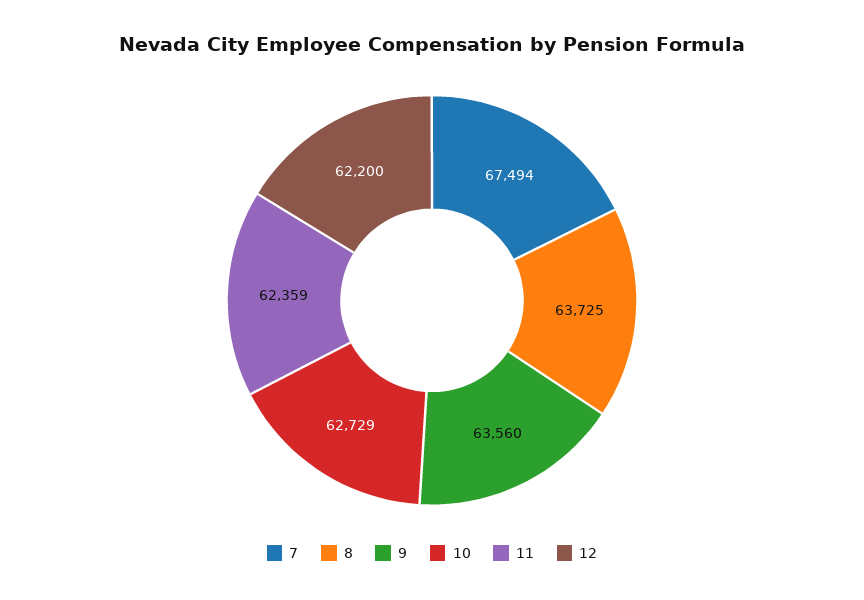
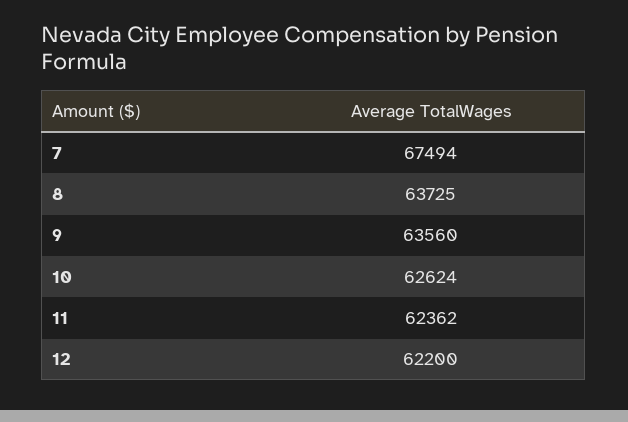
  {
    "7": 67494,
    "8": 63725,
    "9": 63560,
-   "10": 62729,
+   "10": 62624,
-   "11": 62359,
+   "11": 62362,
    "12": 62200
  }

